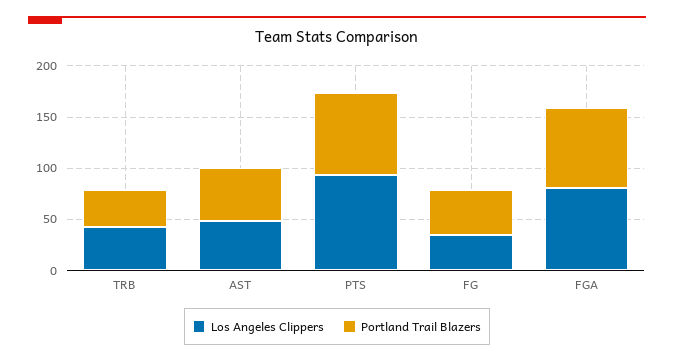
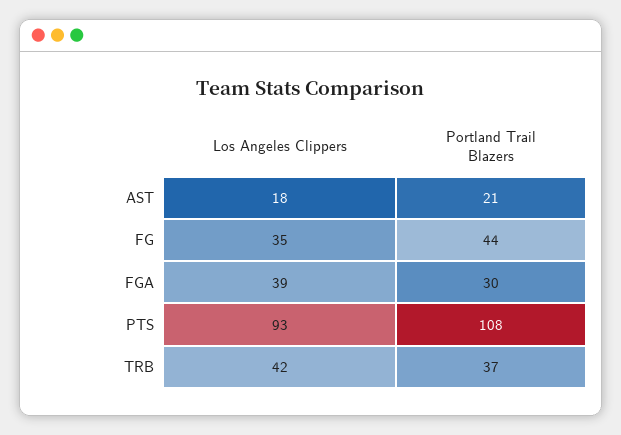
  {
    "Los Angeles Clippers": {
      "TRB": 42,
-     "AST": 50,
+     "AST": 18,
      "PTS": 93,
      "FG": 35,
-     "FGA": 80
+     "FGA": 39
    },
    "Portland Trail Blazers": {
      "TRB": 37,
-     "AST": 50,
+     "AST": 21,
-     "PTS": 80,
+     "PTS": 108,
      "FG": 44,
-     "FGA": 80
+     "FGA": 30
    }
  }

